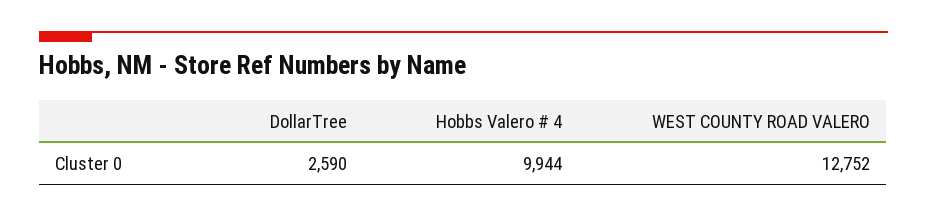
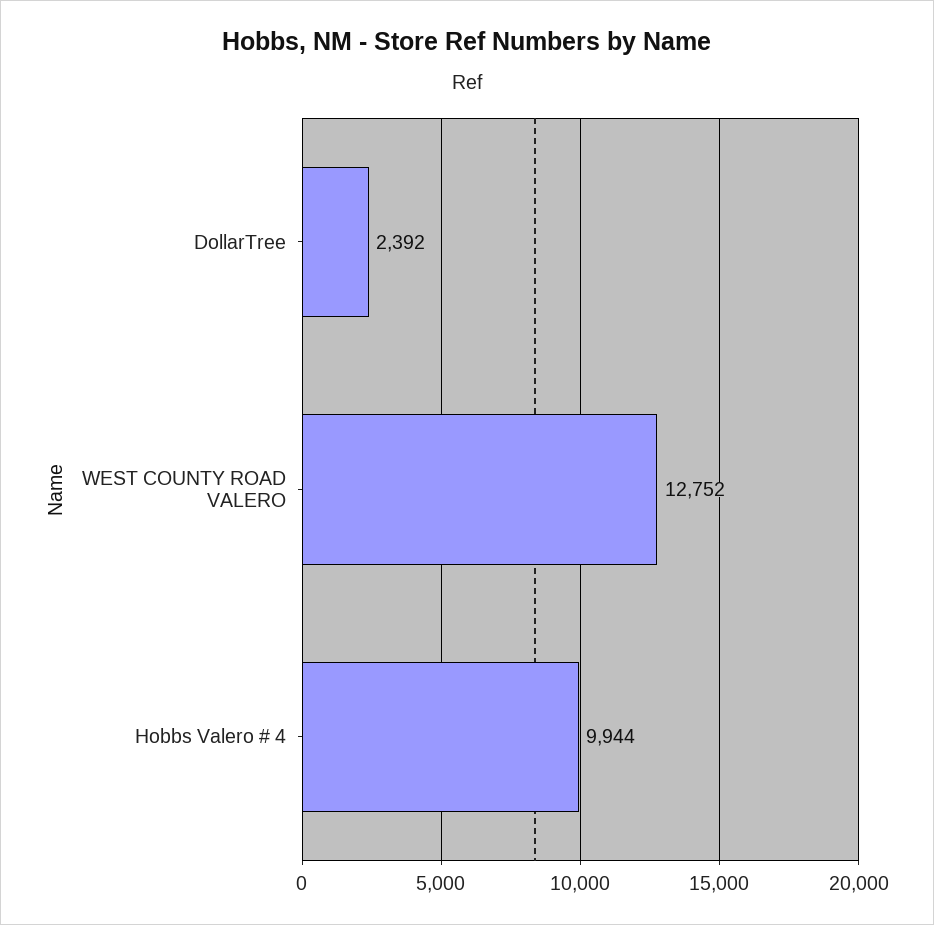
  {
-   "DollarTree": 2590,
+   "DollarTree": 2392,
    "Hobbs Valero # 4": 9944,
    "WEST COUNTY ROAD VALERO": 12752
  }

